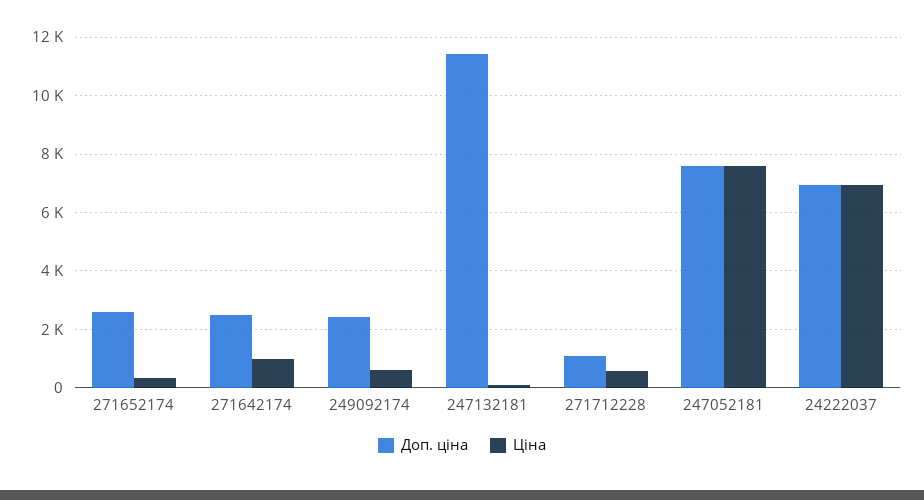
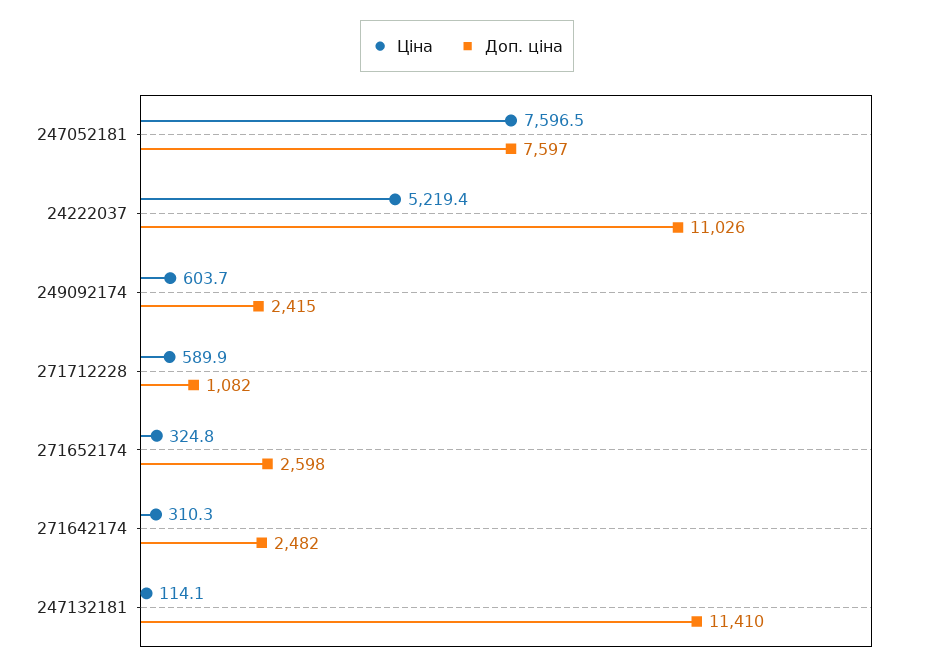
  {
    "Доп. ціна": {
      "271652174": 2598,
      "271642174": 2482,
      "249092174": 2415,
      "247132181": 11410,
      "271712228": 1082,
      "247052181": 7597,
-     "24222037": 7000
+     "24222037": 11026
    },
    "Ціна": {
      "271652174": 324.8,
-     "271642174": 1000,
+     "271642174": 310.3,
      "249092174": 603.7,
      "247132181": 114.1,
      "271712228": 589.9,
      "247052181": 7596.5,
-     "24222037": 7000
+     "24222037": 5219.4
    }
  }

